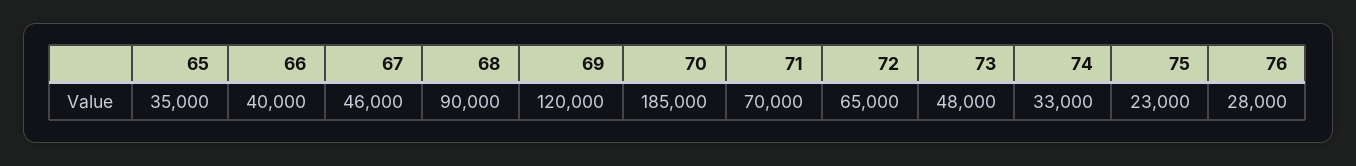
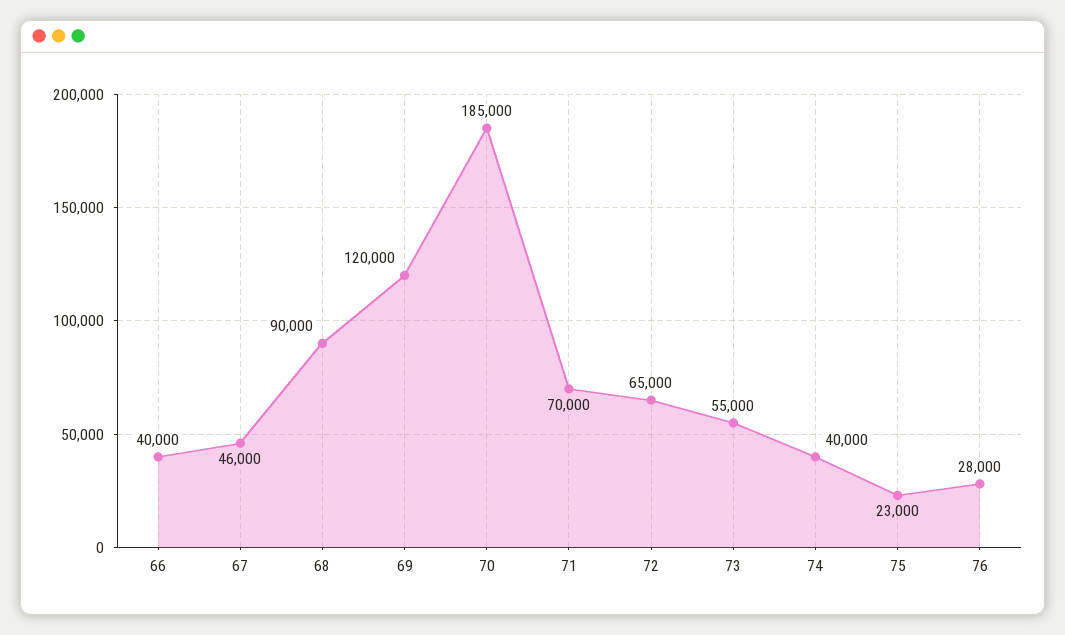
  {
-   "65": 35000,
    "66": 40000,
    "67": 46000,
    "68": 90000,
    "69": 120000,
    "70": 185000,
    "71": 70000,
    "72": 65000,
-   "73": 48000,
+   "73": 55000,
-   "74": 33000,
+   "74": 40000,
    "75": 23000,
    "76": 28000
  }

